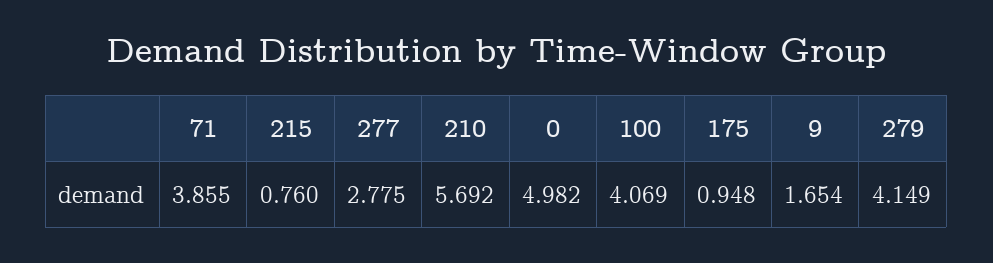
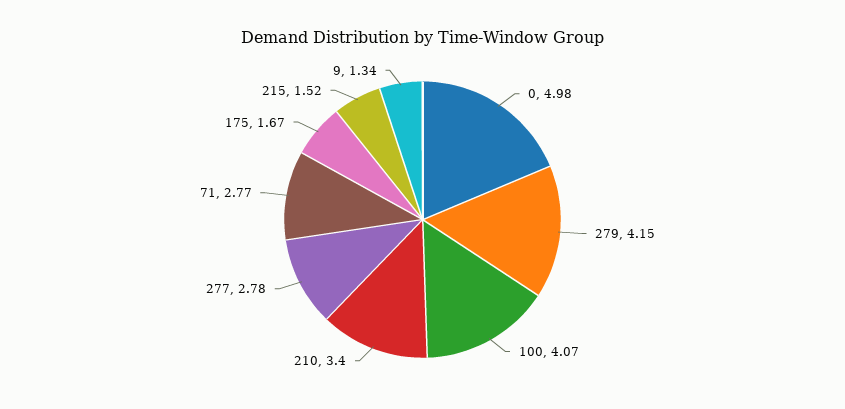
  {
-   "71": 3.855,
+   "71": 2.77,
-   "215": 0.76,
+   "215": 1.52,
    "277": 2.775,
-   "210": 5.692,
+   "210": 3.4,
    "0": 4.982,
    "100": 4.069,
-   "175": 0.948,
+   "175": 1.67,
-   "9": 1.654,
+   "9": 1.34,
    "279": 4.149
  }

